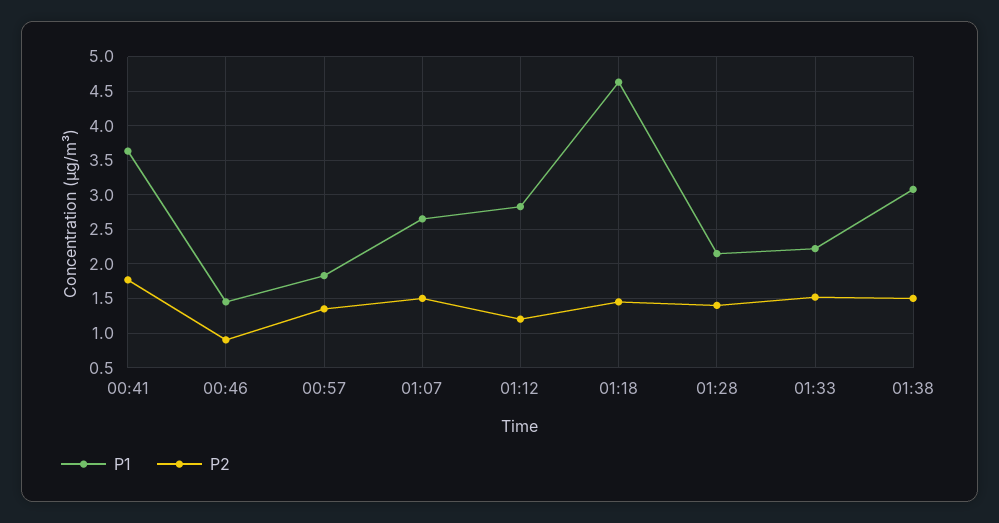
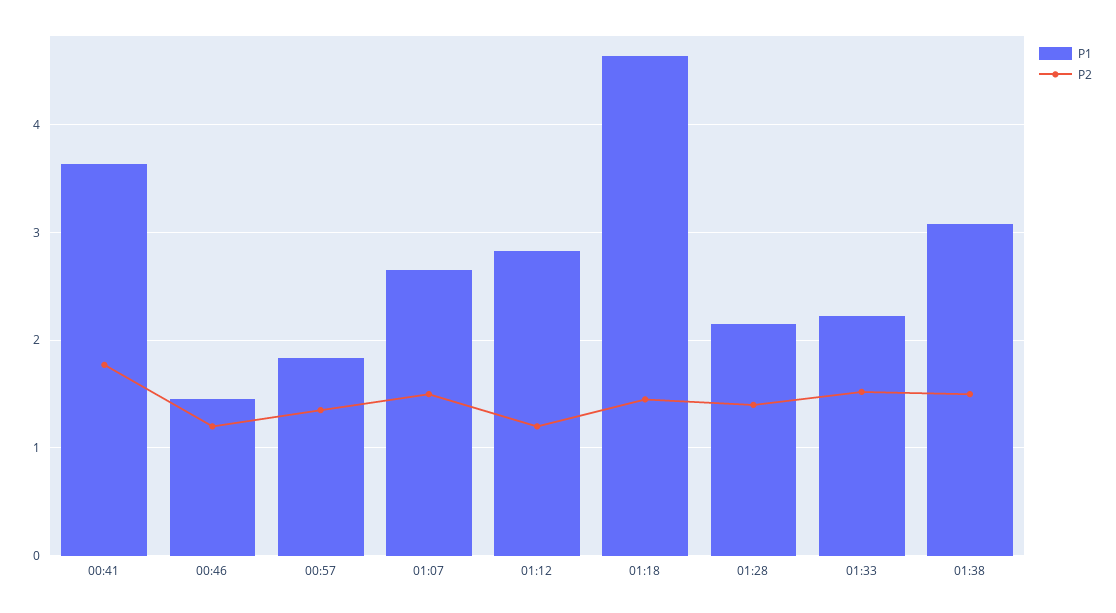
  {
    "P1": {
      "00:41": 3.6,
      "00:46": 1.5,
      "00:57": 1.8,
      "01:07": 2.7,
      "01:12": 2.8,
      "01:18": 4.6,
      "01:28": 2.2,
      "01:33": 2.2,
      "01:38": 3.1
    },
    "P2": {
      "00:41": 1.8,
-     "00:46": 0.9,
+     "00:46": 1.2,
      "00:57": 1.4,
      "01:07": 1.5,
      "01:12": 1.2,
      "01:18": 1.5,
      "01:28": 1.4,
      "01:33": 1.5,
      "01:38": 1.5
    }
  }

